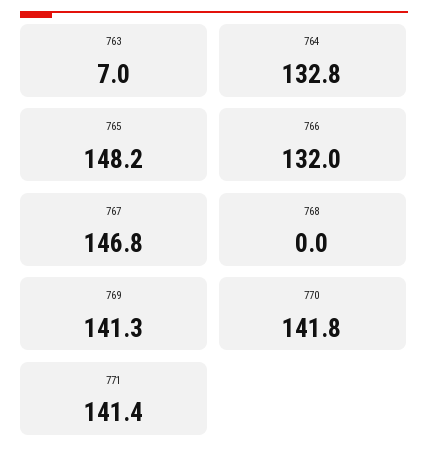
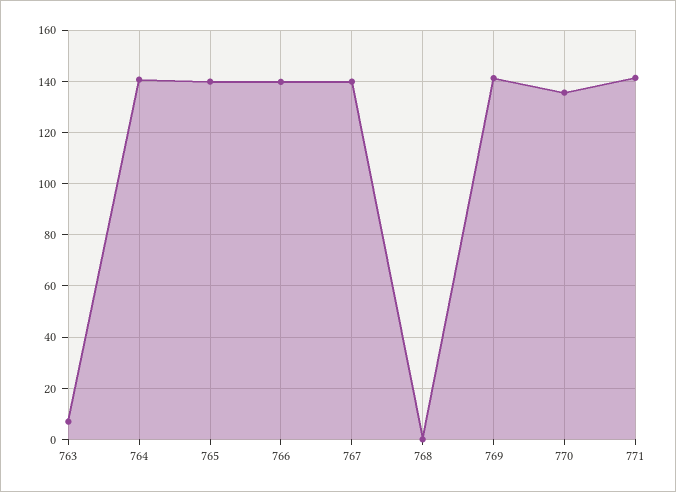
  {
    "763": 7,
-   "764": 132.8,
+   "764": 140,
-   "765": 148.2,
+   "765": 140,
-   "766": 132,
+   "766": 140,
-   "767": 146.8,
+   "767": 140,
    "768": 0,
    "769": 141.3,
-   "770": 141.8,
+   "770": 135,
    "771": 141.4
  }

